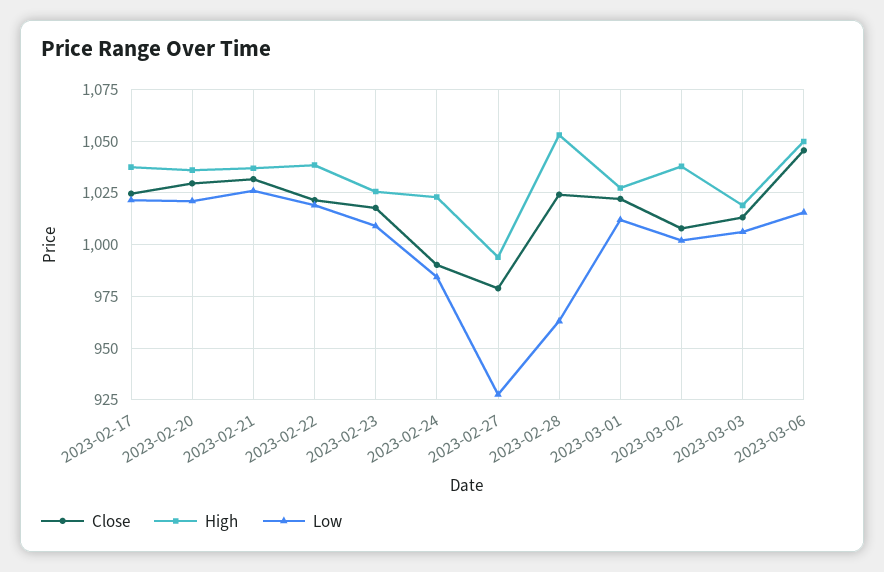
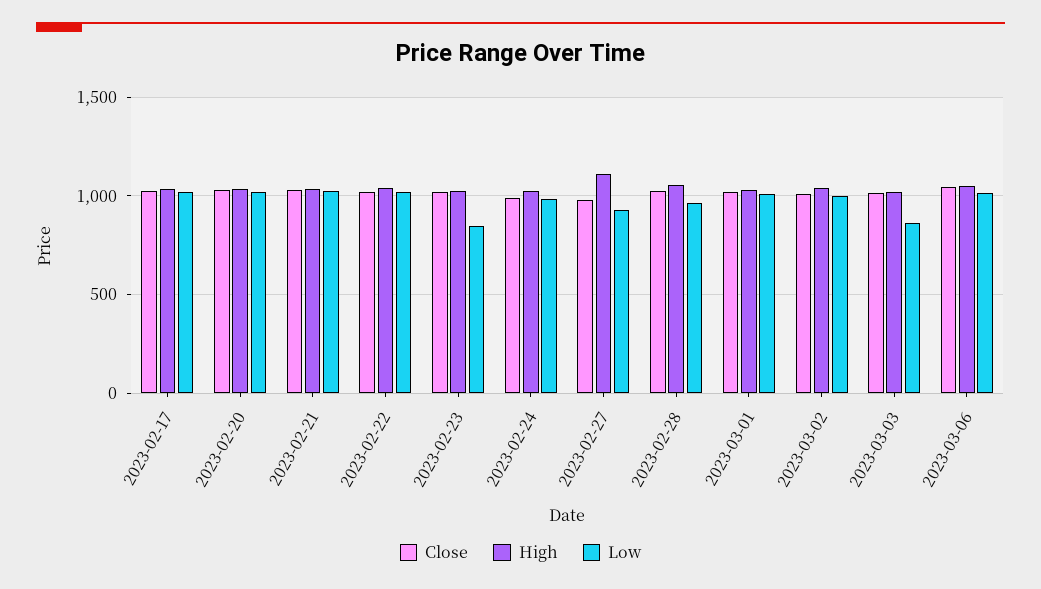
  {
    "Close": {
      "2023-02-17": 1025,
      "2023-02-20": 1030,
      "2023-02-21": 1030,
      "2023-02-22": 1020,
      "2023-02-23": 1020,
      "2023-02-24": 990,
      "2023-02-27": 980,
      "2023-02-28": 1025,
      "2023-03-01": 1020,
      "2023-03-02": 1010,
      "2023-03-03": 1015,
      "2023-03-06": 1045
    },
    "High": {
      "2023-02-17": 1035,
      "2023-02-20": 1035,
      "2023-02-21": 1035,
      "2023-02-22": 1040,
      "2023-02-23": 1025,
      "2023-02-24": 1025,
-     "2023-02-27": 995,
+     "2023-02-27": 1100,
      "2023-02-28": 1055,
      "2023-03-01": 1025,
      "2023-03-02": 1040,
      "2023-03-03": 1020,
      "2023-03-06": 1050
    },
    "Low": {
      "2023-02-17": 1020,
      "2023-02-20": 1020,
      "2023-02-21": 1025,
      "2023-02-22": 1020,
-     "2023-02-23": 1010,
+     "2023-02-23": 850,
      "2023-02-24": 985,
      "2023-02-27": 930,
      "2023-02-28": 965,
      "2023-03-01": 1010,
      "2023-03-02": 1000,
-     "2023-03-03": 1005,
+     "2023-03-03": 850,
      "2023-03-06": 1015
    }
  }

